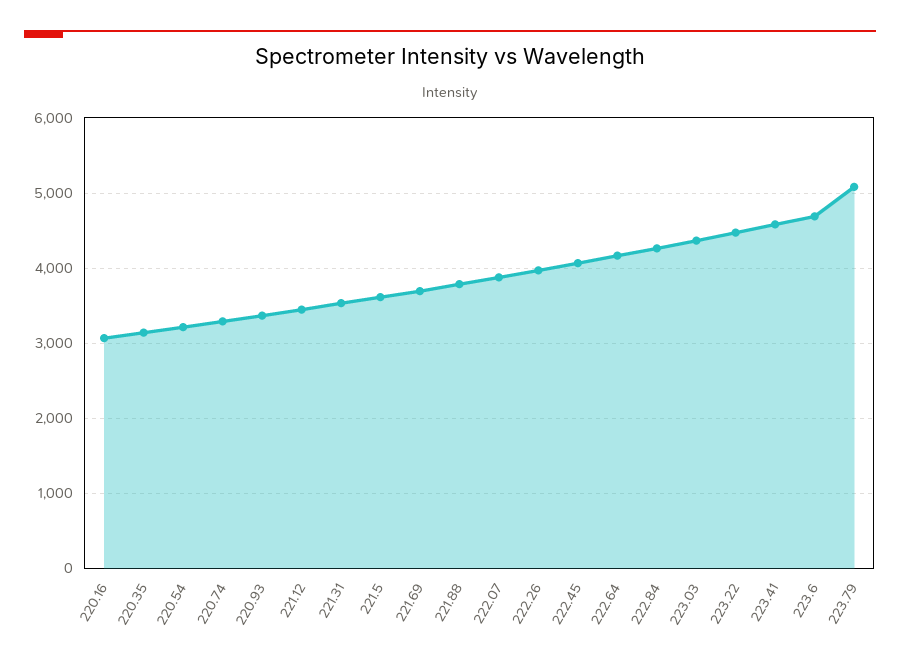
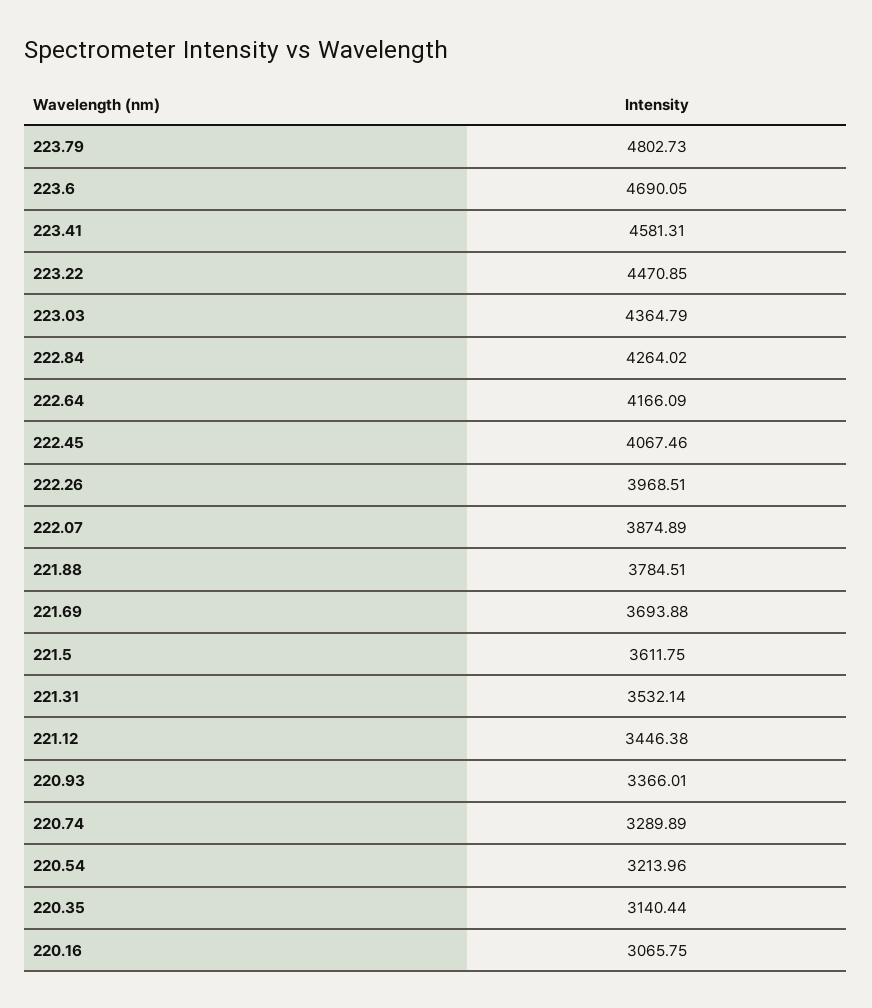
  {
    "220.16": 3065.75,
    "220.35": 3140.44,
    "220.54": 3213.96,
    "220.74": 3289.89,
    "220.93": 3366.01,
    "221.12": 3446.38,
    "221.31": 3532.14,
    "221.5": 3611.75,
    "221.69": 3693.88,
    "221.88": 3784.51,
    "222.07": 3874.89,
    "222.26": 3968.51,
    "222.45": 4067.46,
    "222.64": 4166.09,
    "222.84": 4264.02,
    "223.03": 4364.79,
    "223.22": 4470.85,
    "223.41": 4581.31,
    "223.6": 4690.05,
-   "223.79": 5100
+   "223.79": 4802.73
  }

